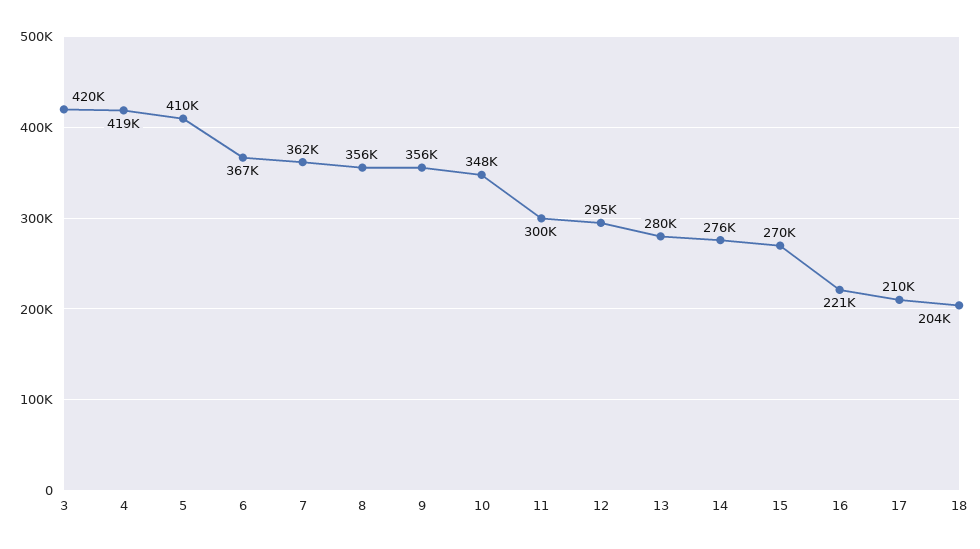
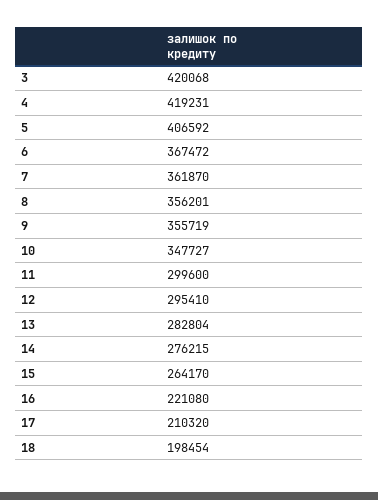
  {
    "3": 420068,
    "4": 419231,
-   "5": 410000,
+   "5": 406592,
    "6": 367472,
    "7": 361870,
    "8": 356201,
    "9": 355719,
    "10": 347727,
    "11": 299600,
    "12": 295410,
-   "13": 280000,
+   "13": 282804,
    "14": 276215,
-   "15": 270000,
+   "15": 264170,
    "16": 221080,
    "17": 210320,
-   "18": 204000
+   "18": 198454
  }

